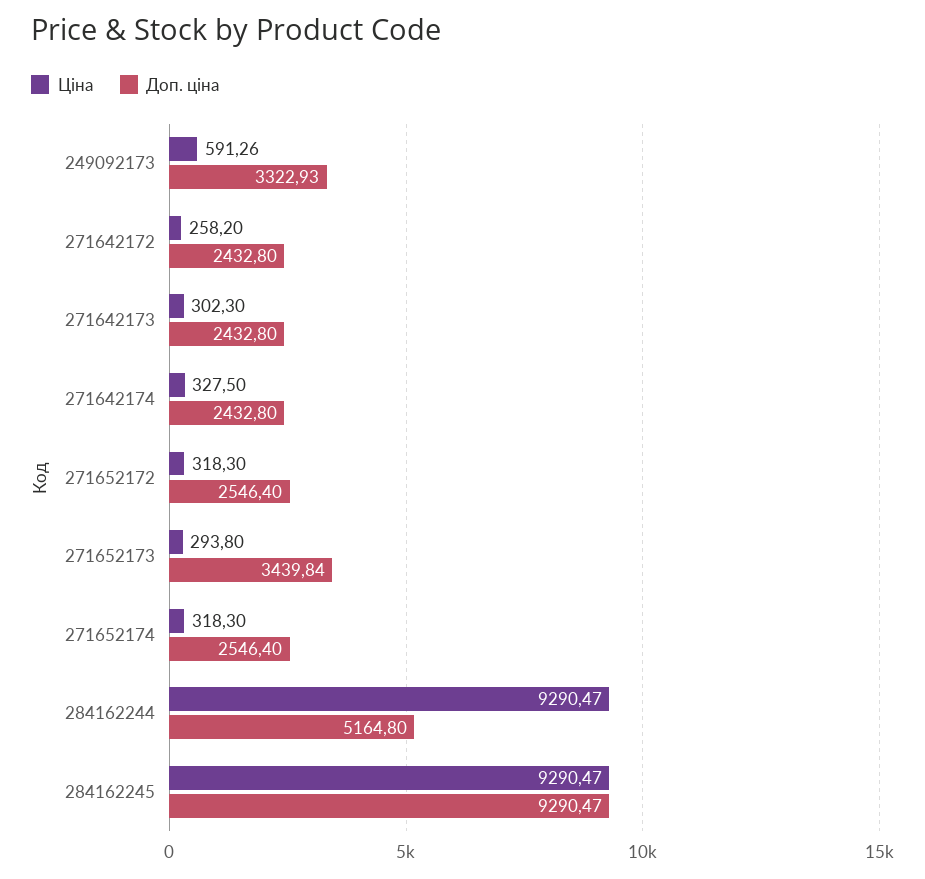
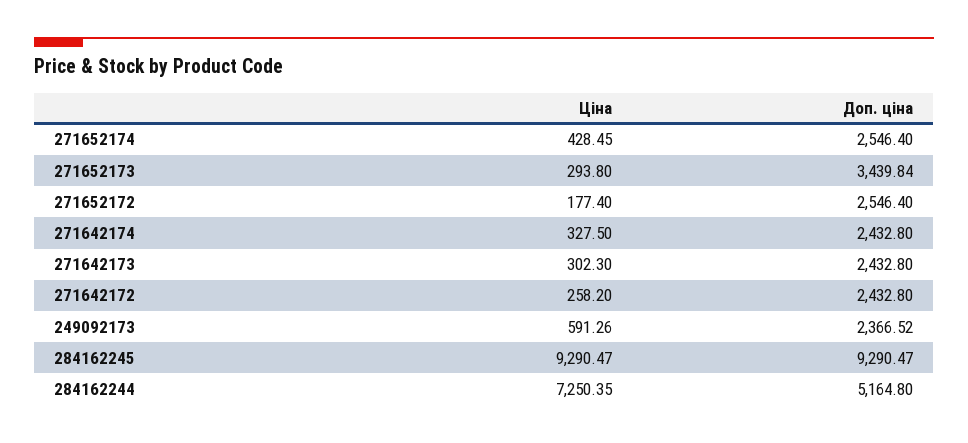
  {
    "Ціна": {
      "249092173": 591.26,
      "271642172": 258.2,
      "271642173": 302.3,
      "271642174": 327.5,
-     "271652172": 318.3,
+     "271652172": 177.4,
      "271652173": 293.8,
-     "271652174": 318.3,
+     "271652174": 428.45,
-     "284162244": 9290.47,
+     "284162244": 7250.35,
      "284162245": 9290.47
    },
    "Доп. ціна": {
-     "249092173": 3322.93,
+     "249092173": 2366.52,
      "271642172": 2432.8,
      "271642173": 2432.8,
      "271642174": 2432.8,
      "271652172": 2546.4,
      "271652173": 3439.84,
      "271652174": 2546.4,
      "284162244": 5164.8,
      "284162245": 9290.47
    }
  }

